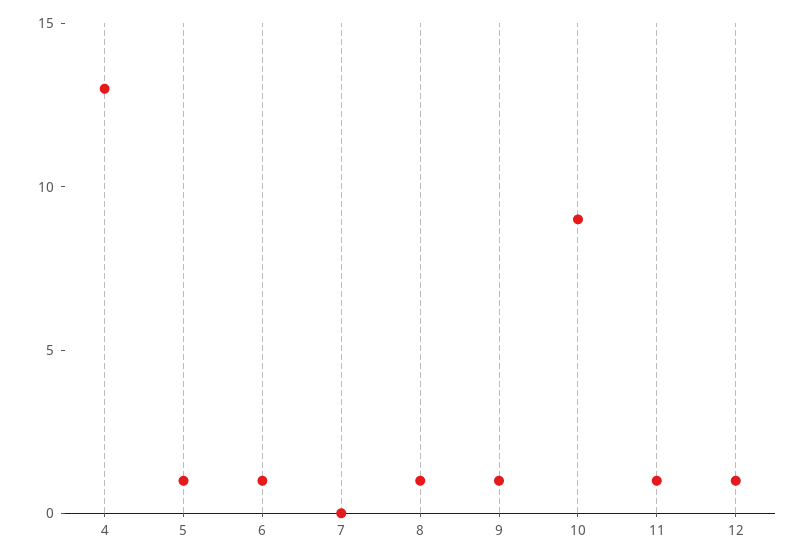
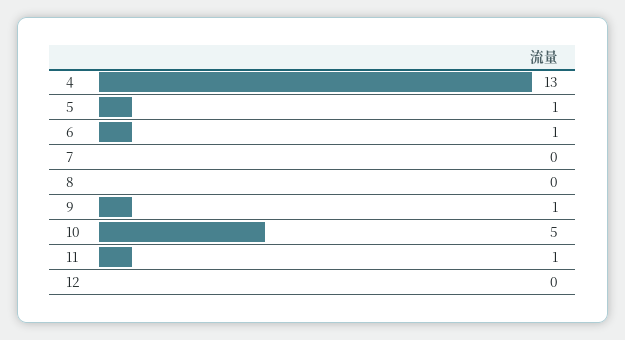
  {
    "4": 13,
    "5": 1,
    "6": 1,
    "7": 0,
-   "8": 1,
+   "8": 0,
    "9": 1,
-   "10": 9,
+   "10": 5,
    "11": 1,
-   "12": 1
+   "12": 0
  }

